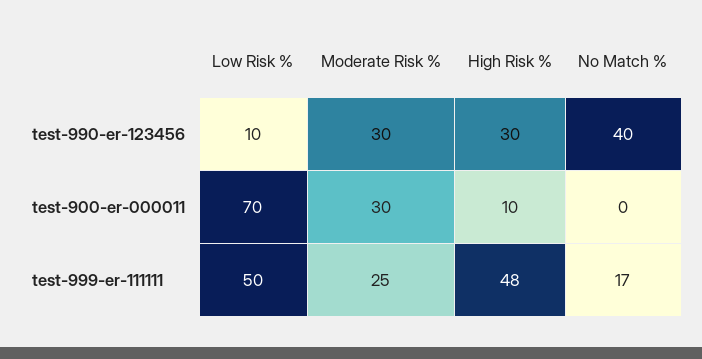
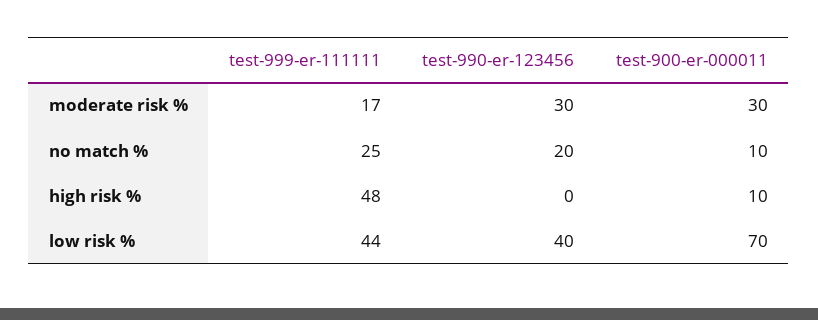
  {
    "Low Risk %": {
-     "test-990-er-123456": 10,
+     "test-990-er-123456": 40,
      "test-900-er-000011": 70,
-     "test-999-er-111111": 50
+     "test-999-er-111111": 44
    },
    "Moderate Risk %": {
      "test-990-er-123456": 30,
      "test-900-er-000011": 30,
-     "test-999-er-111111": 25
+     "test-999-er-111111": 17
    },
    "High Risk %": {
-     "test-990-er-123456": 30,
+     "test-990-er-123456": 0,
      "test-900-er-000011": 10,
      "test-999-er-111111": 48
    },
    "No Match %": {
-     "test-990-er-123456": 40,
+     "test-990-er-123456": 20,
-     "test-900-er-000011": 0,
+     "test-900-er-000011": 10,
-     "test-999-er-111111": 17
+     "test-999-er-111111": 25
    }
  }

